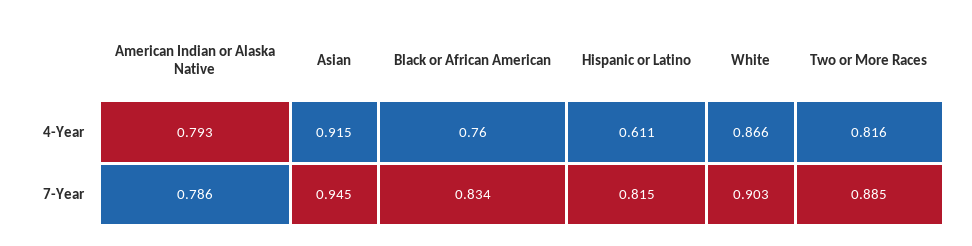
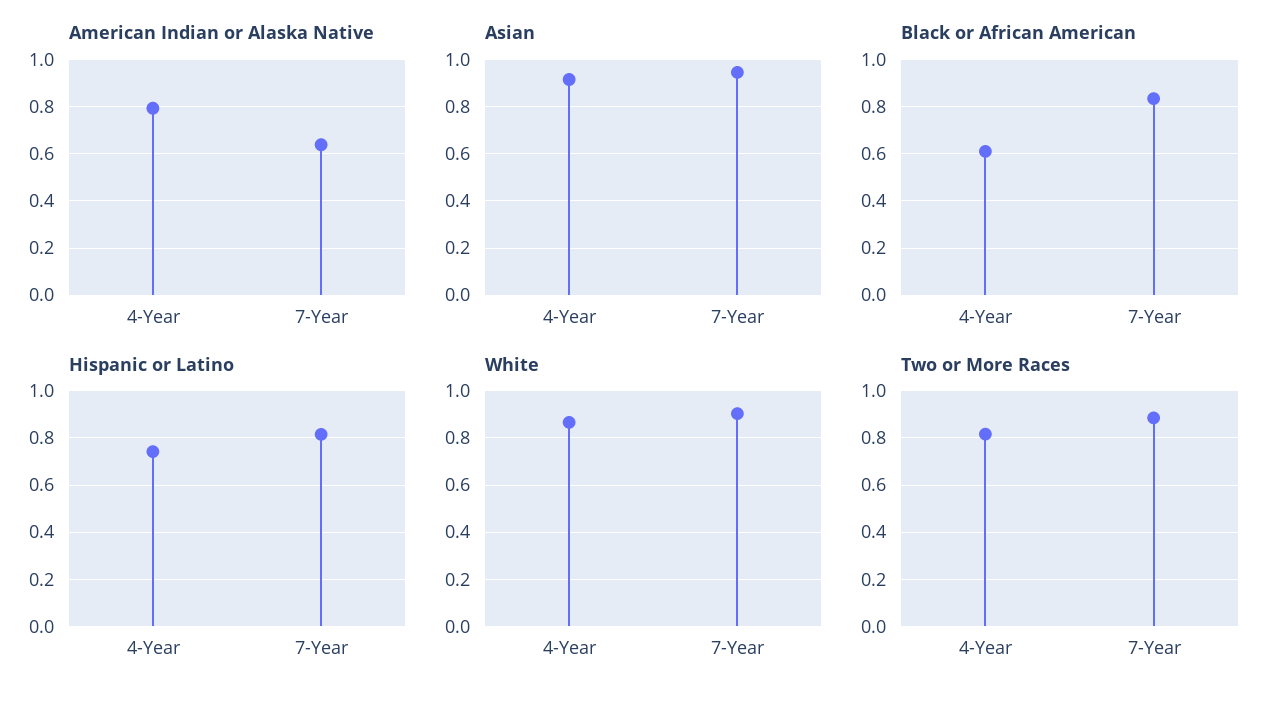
  {
    "American Indian or Alaska Native": {
      "4-Year": 0.793,
-     "7-Year": 0.786
+     "7-Year": 0.65
    },
    "Asian": {
      "4-Year": 0.915,
      "7-Year": 0.945
    },
    "Black or African American": {
-     "4-Year": 0.76,
+     "4-Year": 0.6,
      "7-Year": 0.834
    },
    "Hispanic or Latino": {
-     "4-Year": 0.611,
+     "4-Year": 0.75,
      "7-Year": 0.815
    },
    "White": {
      "4-Year": 0.866,
      "7-Year": 0.903
    },
    "Two or More Races": {
      "4-Year": 0.816,
      "7-Year": 0.885
    }
  }

